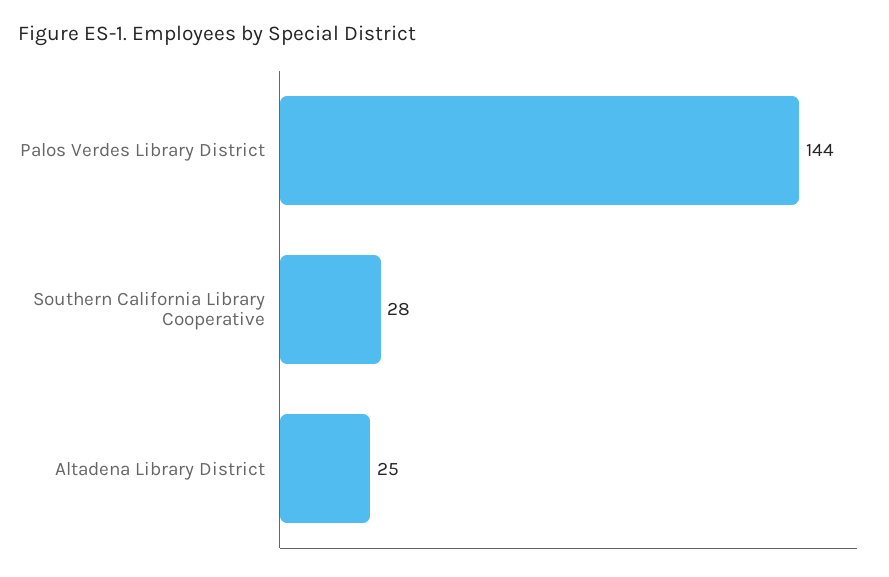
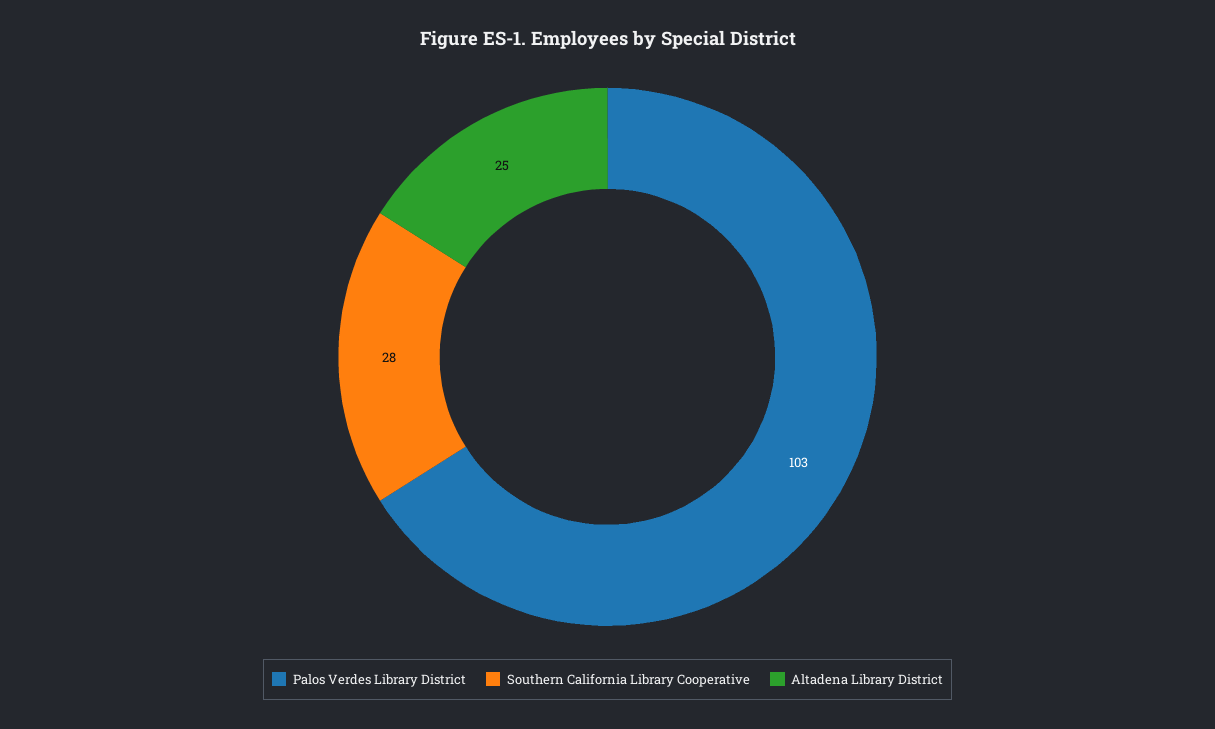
  {
-   "Palos Verdes Library District": 144,
+   "Palos Verdes Library District": 103,
    "Southern California Library Cooperative": 28,
    "Altadena Library District": 25
  }

